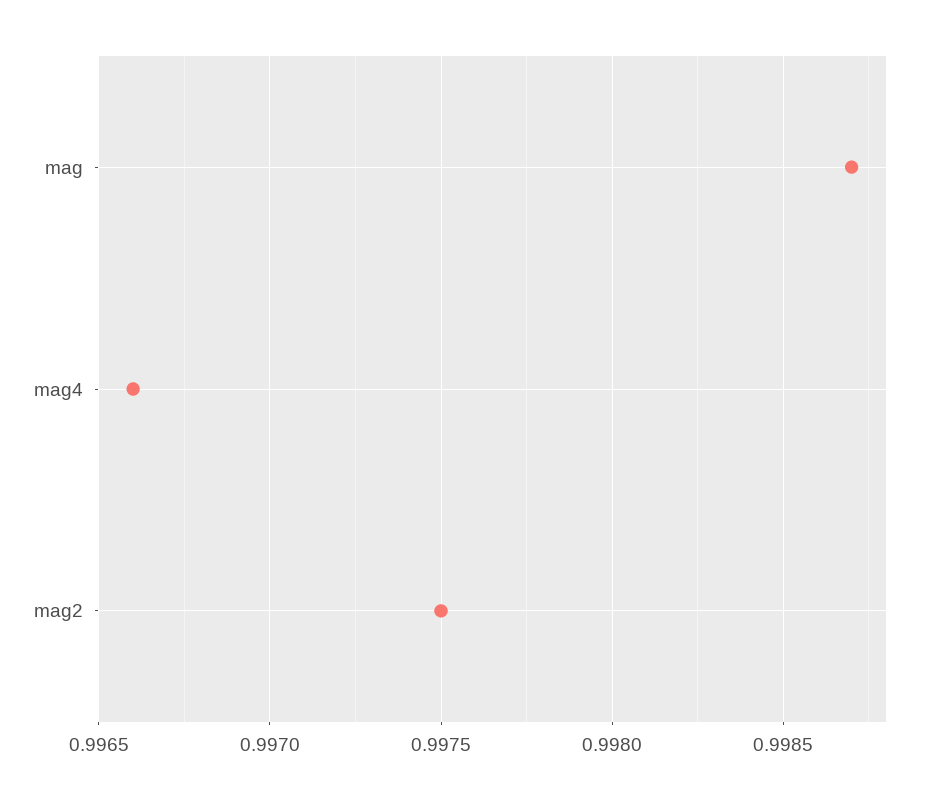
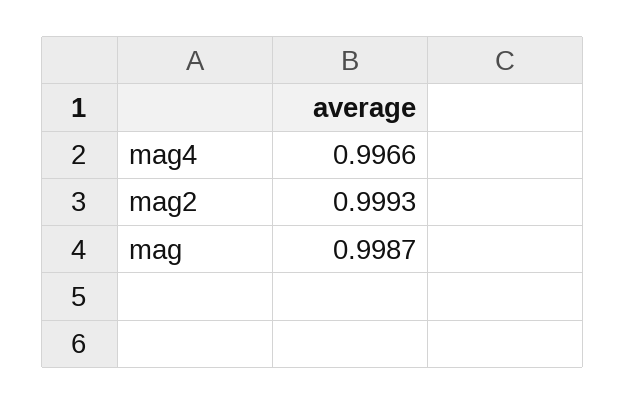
  {
    "mag": 0.9987,
    "mag4": 0.9966,
-   "mag2": 0.9975
+   "mag2": 0.9993
  }

